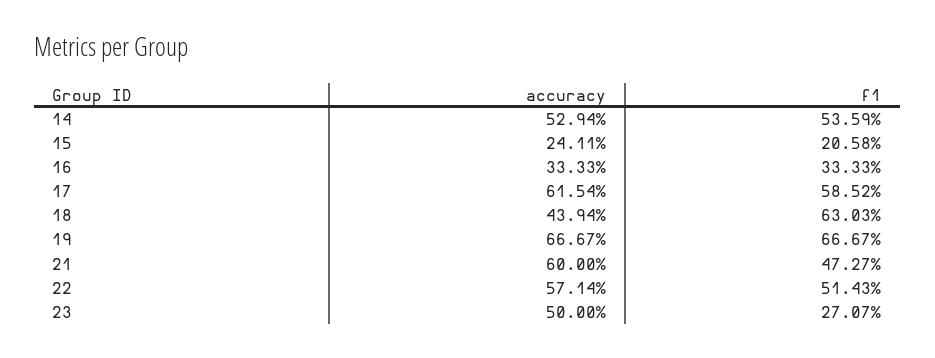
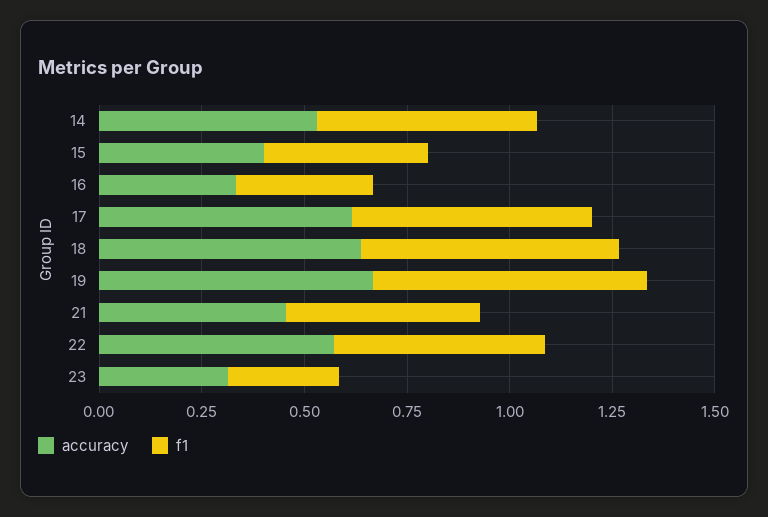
  {
    "accuracy": {
      "14": 0.5294,
-     "15": 0.2411,
+     "15": 0.4,
      "16": 0.3333,
      "17": 0.6154,
-     "18": 0.4394,
+     "18": 0.65,
      "19": 0.6667,
-     "21": 0.6,
+     "21": 0.45,
      "22": 0.5714,
-     "23": 0.5
+     "23": 0.3
    },
    "f1": {
      "14": 0.5359,
-     "15": 0.2058,
+     "15": 0.4,
      "16": 0.3333,
      "17": 0.5852,
      "18": 0.6303,
      "19": 0.6667,
      "21": 0.4727,
      "22": 0.5143,
      "23": 0.2707
    }
  }

